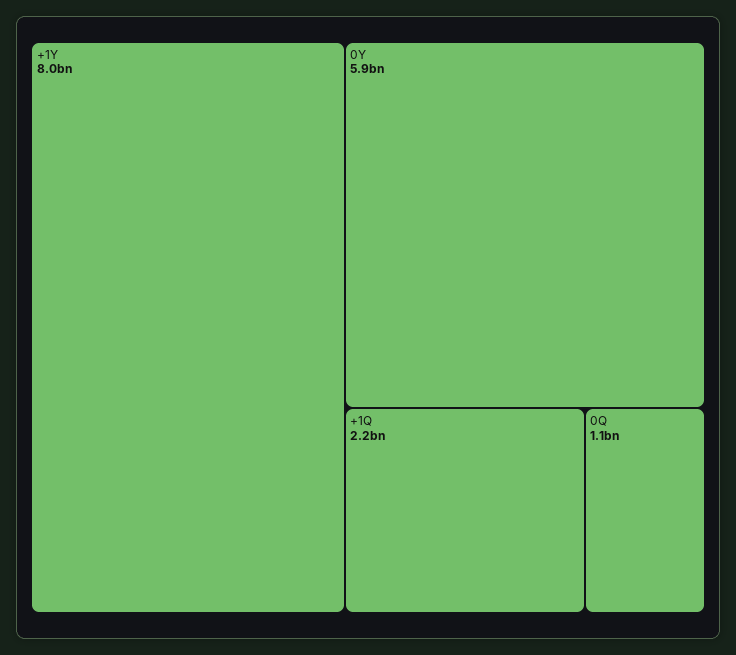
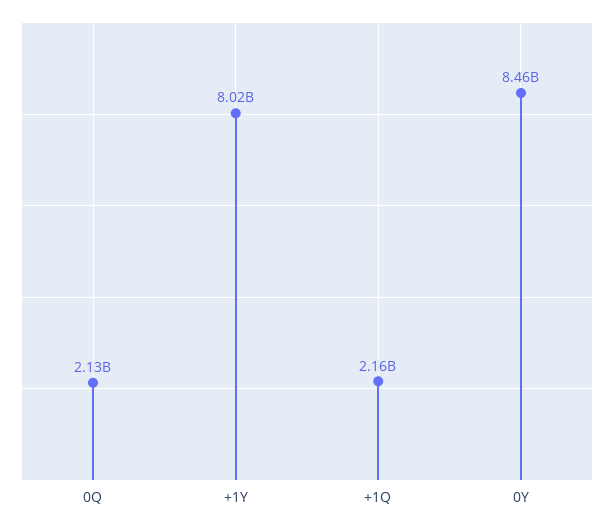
  {
    "+1Y": 8020000000,
-   "0Y": 5900000000,
+   "0Y": 8460000000,
    "+1Q": 2160000000,
-   "0Q": 1100000000
+   "0Q": 2130000000
  }

